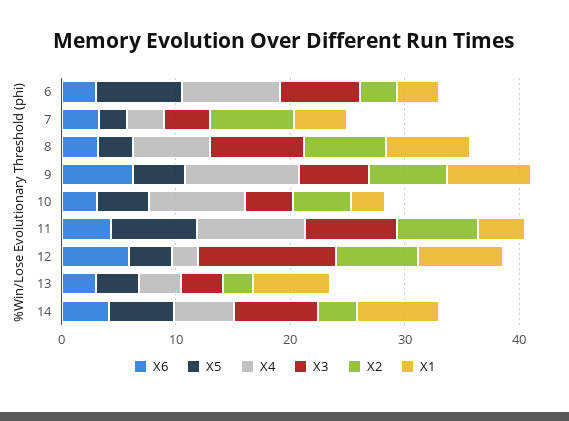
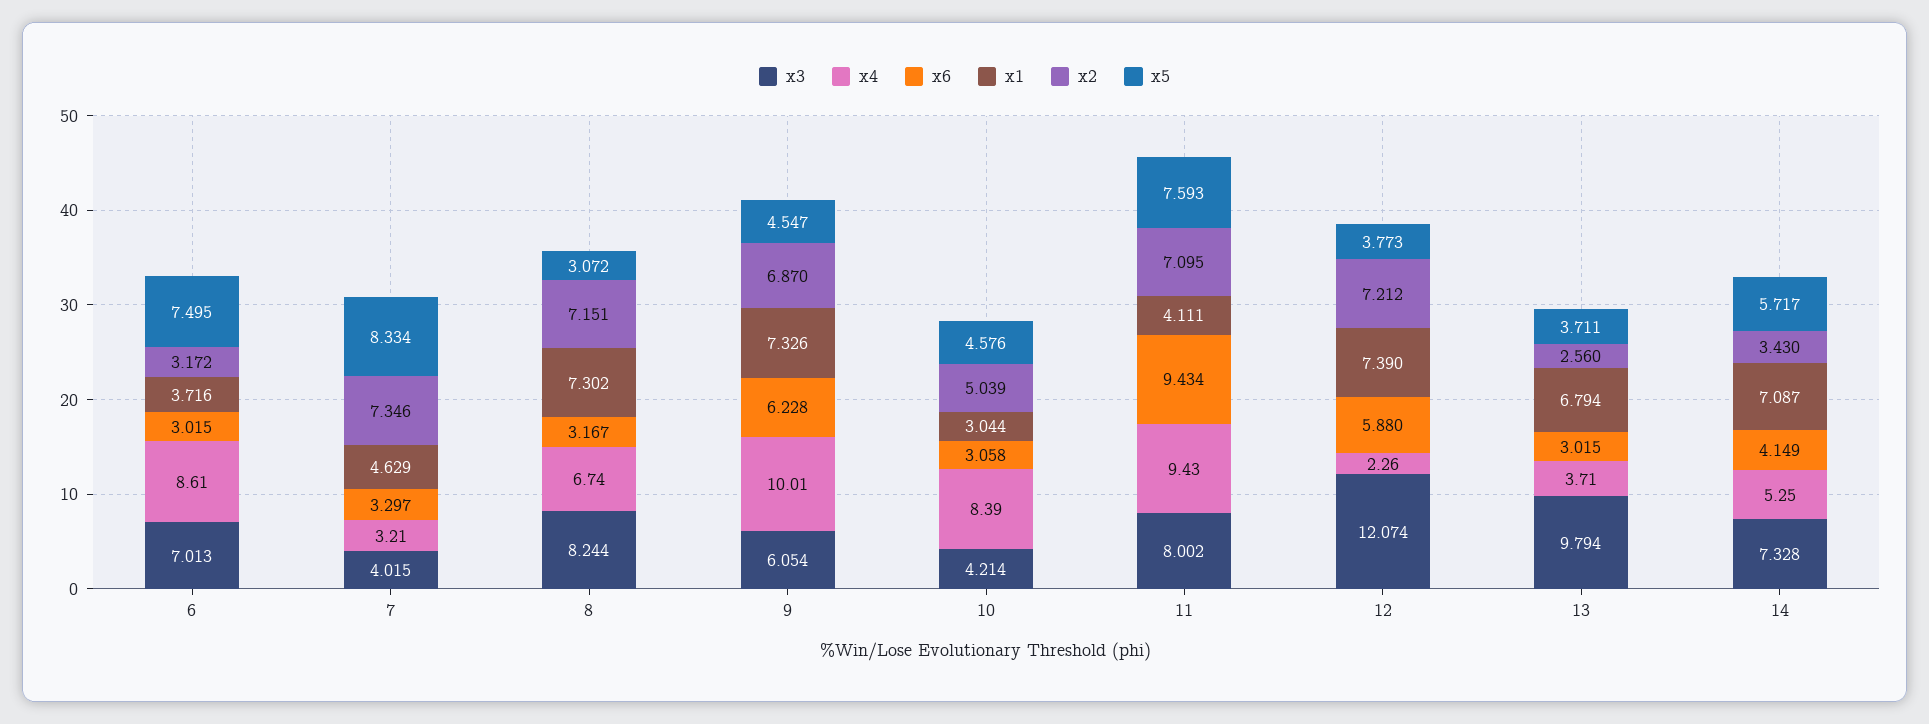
  {
    "X6": {
      "6": 3.015,
      "7": 3.297,
      "8": 3.167,
      "9": 6.228,
      "10": 3.058,
-     "11": 4,
+     "11": 9.434,
      "12": 5.88,
      "13": 3.015,
      "14": 4.149
    },
    "X5": {
      "6": 7.495,
-     "7": 2,
+     "7": 8.334,
      "8": 3.072,
      "9": 4.547,
      "10": 4.576,
      "11": 7.593,
      "12": 3.773,
      "13": 3.711,
      "14": 5.717
    },
    "X4": {
      "6": 8.61,
      "7": 3.21,
      "8": 6.74,
      "9": 10.01,
      "10": 8.39,
      "11": 9.43,
      "12": 2.26,
      "13": 3.71,
      "14": 5.25
    },
    "X3": {
      "6": 7.013,
      "7": 4.015,
      "8": 8.244,
      "9": 6.054,
      "10": 4.214,
      "11": 8.002,
      "12": 12.074,
-     "13": 4,
+     "13": 9.794,
      "14": 7.328
    },
    "X2": {
      "6": 3.172,
      "7": 7.346,
      "8": 7.151,
      "9": 6.87,
      "10": 5.039,
      "11": 7.095,
      "12": 7.212,
      "13": 2.56,
      "14": 3.43
    },
    "X1": {
      "6": 3.716,
      "7": 4.629,
      "8": 7.302,
      "9": 7.326,
      "10": 3.044,
      "11": 4.111,
      "12": 7.39,
      "13": 6.794,
      "14": 7.087
    }
  }

